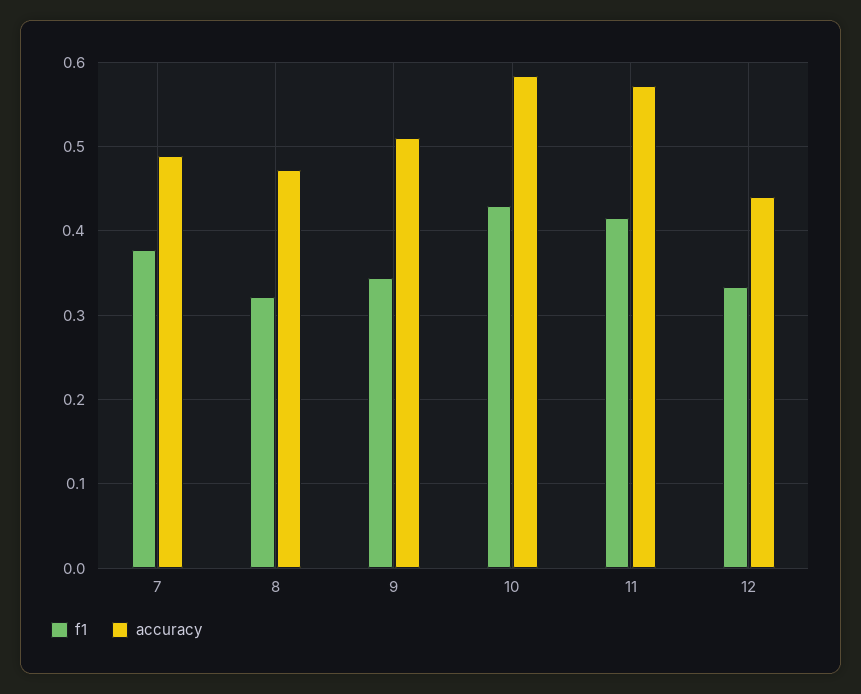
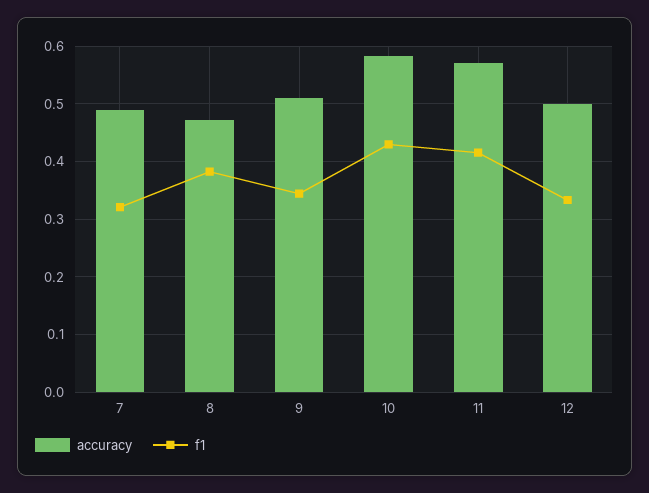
  {
    "f1": {
-     "7": 0.38,
+     "7": 0.32,
-     "8": 0.32,
+     "8": 0.38,
      "9": 0.34,
      "10": 0.43,
      "11": 0.42,
      "12": 0.33
    },
    "accuracy": {
      "7": 0.49,
      "8": 0.47,
      "9": 0.51,
      "10": 0.58,
      "11": 0.57,
-     "12": 0.44
+     "12": 0.5
    }
  }

